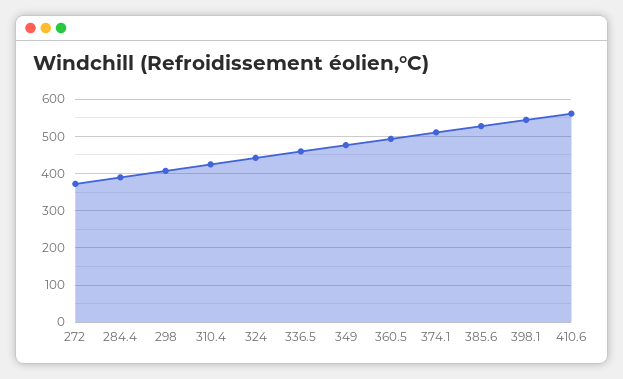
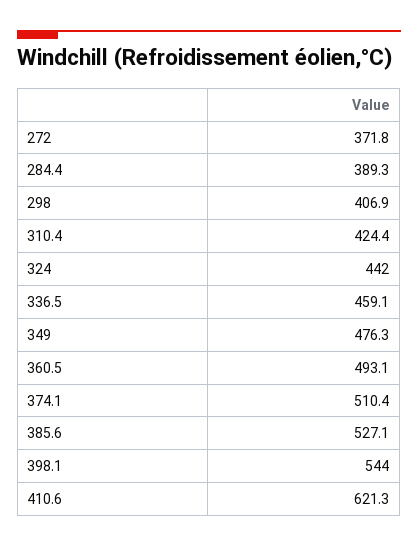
  {
    "272": 371.8,
    "284.4": 389.3,
    "298": 406.9,
    "310.4": 424.4,
    "324": 442,
    "336.5": 459.1,
    "349": 476.3,
    "360.5": 493.1,
    "374.1": 510.4,
    "385.6": 527.1,
    "398.1": 544,
-   "410.6": 560
+   "410.6": 621.3
  }

